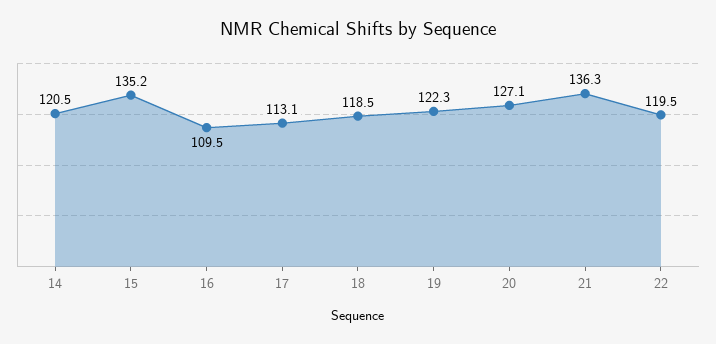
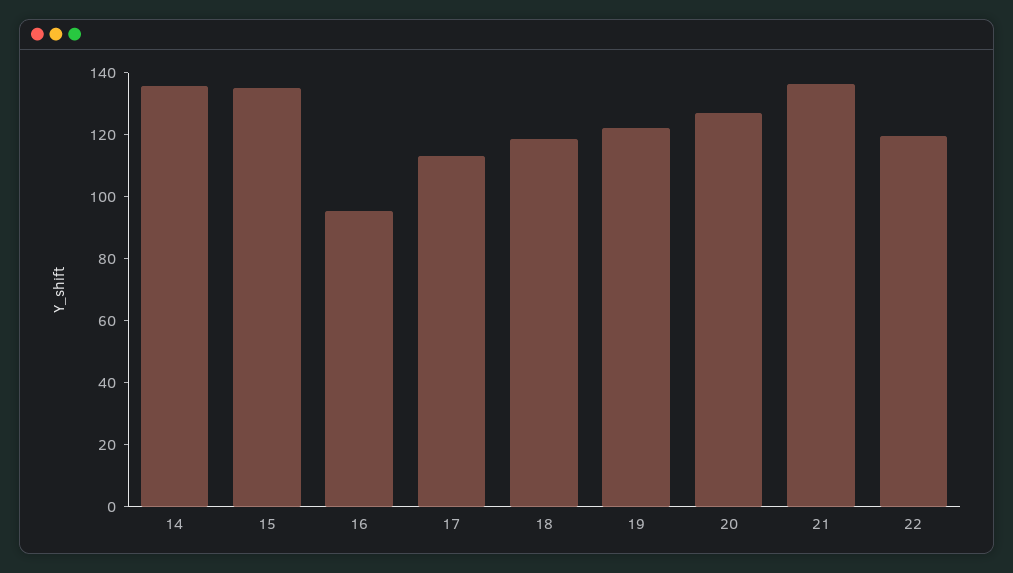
  {
-   "14": 120.5,
+   "14": 135,
    "15": 135.2,
-   "16": 109.5,
+   "16": 95,
    "17": 113.1,
    "18": 118.5,
    "19": 122.3,
    "20": 127.1,
    "21": 136.3,
    "22": 119.5
  }

